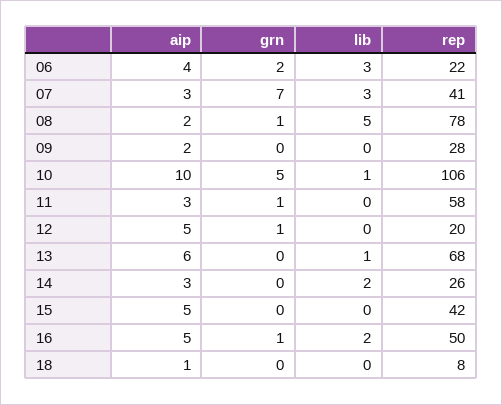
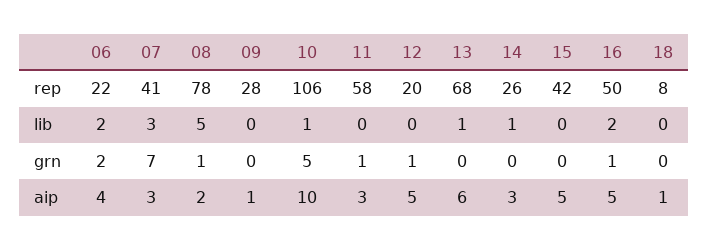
  {
    "aip": {
      "06": 4,
      "07": 3,
      "08": 2,
-     "09": 2,
+     "09": 1,
      "10": 10,
      "11": 3,
      "12": 5,
      "13": 6,
      "14": 3,
      "15": 5,
      "16": 5,
      "18": 1
    },
    "grn": {
      "06": 2,
      "07": 7,
      "08": 1,
      "09": 0,
      "10": 5,
      "11": 1,
      "12": 1,
      "13": 0,
      "14": 0,
      "15": 0,
      "16": 1,
      "18": 0
    },
    "lib": {
-     "06": 3,
+     "06": 2,
      "07": 3,
      "08": 5,
      "09": 0,
      "10": 1,
      "11": 0,
      "12": 0,
      "13": 1,
-     "14": 2,
+     "14": 1,
      "15": 0,
      "16": 2,
      "18": 0
    },
    "rep": {
      "06": 22,
      "07": 41,
      "08": 78,
      "09": 28,
      "10": 106,
      "11": 58,
      "12": 20,
      "13": 68,
      "14": 26,
      "15": 42,
      "16": 50,
      "18": 8
    }
  }

